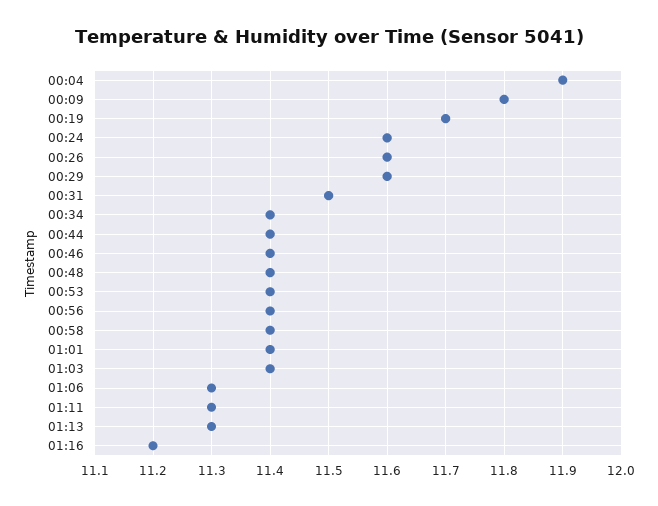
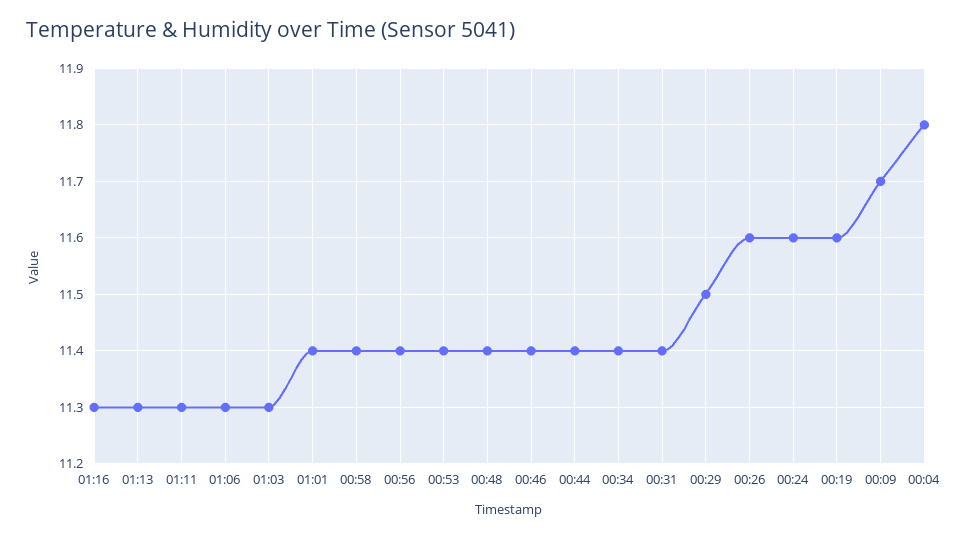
  {
-   "00:04": 11.9,
+   "00:04": 11.8,
-   "00:09": 11.8,
+   "00:09": 11.7,
-   "00:19": 11.7,
+   "00:19": 11.6,
    "00:24": 11.6,
    "00:26": 11.6,
-   "00:29": 11.6,
+   "00:29": 11.5,
-   "00:31": 11.5,
+   "00:31": 11.4,
    "00:34": 11.4,
    "00:44": 11.4,
    "00:46": 11.4,
    "00:48": 11.4,
    "00:53": 11.4,
    "00:56": 11.4,
    "00:58": 11.4,
    "01:01": 11.4,
-   "01:03": 11.4,
+   "01:03": 11.3,
    "01:06": 11.3,
    "01:11": 11.3,
    "01:13": 11.3,
-   "01:16": 11.2
+   "01:16": 11.3
  }

